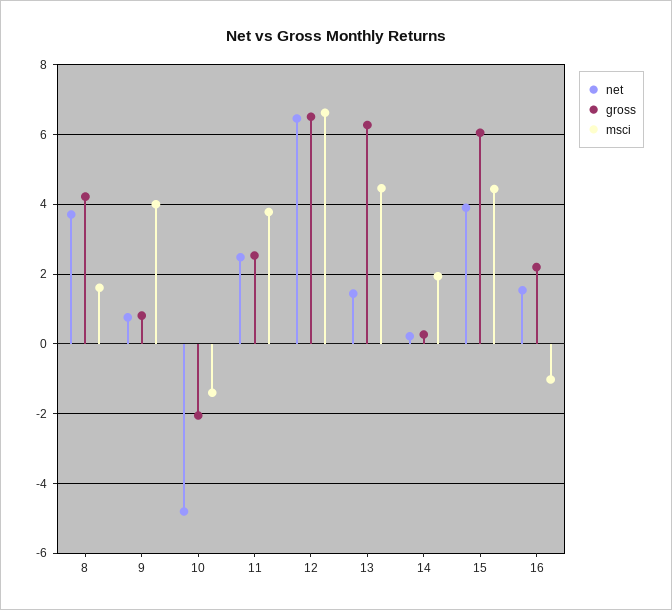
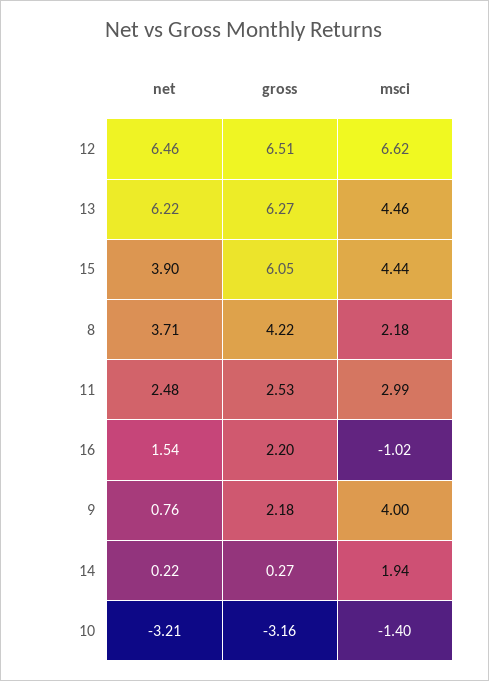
  {
    "net": {
      "8": 3.71,
      "9": 0.76,
-     "10": -4.8,
+     "10": -3.21,
      "11": 2.48,
      "12": 6.46,
-     "13": 1.4,
+     "13": 6.22,
      "14": 0.22,
      "15": 3.9,
      "16": 1.54
    },
    "gross": {
      "8": 4.22,
-     "9": 0.8,
+     "9": 2.18,
-     "10": -2,
+     "10": -3.16,
      "11": 2.53,
      "12": 6.51,
      "13": 6.27,
      "14": 0.27,
      "15": 6.05,
      "16": 2.2
    },
    "msci": {
-     "8": 1.6,
+     "8": 2.18,
      "9": 4,
      "10": -1.4,
-     "11": 3.8,
+     "11": 2.99,
      "12": 6.62,
      "13": 4.46,
      "14": 1.94,
      "15": 4.44,
      "16": -1.02
    }
  }

